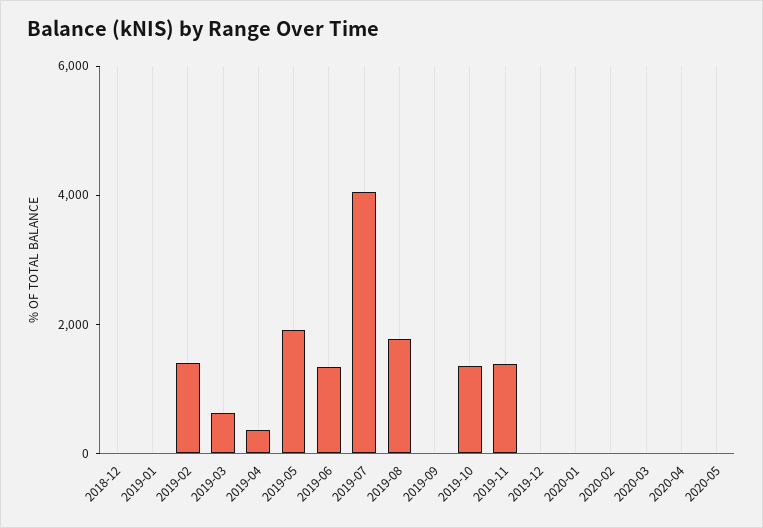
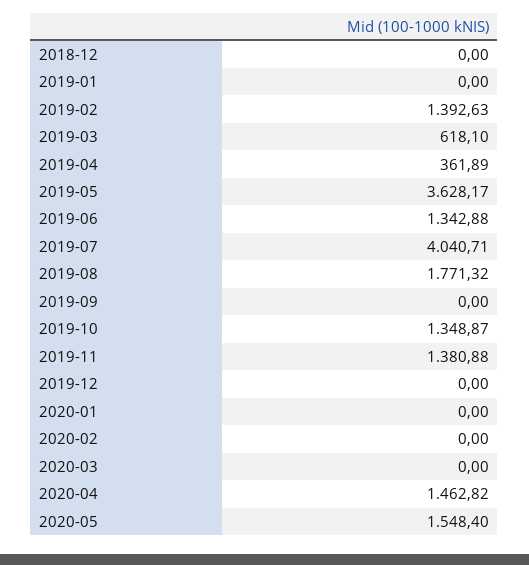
  {
    "2018-12": 0,
    "2019-01": 0,
    "2019-02": 1392.63,
    "2019-03": 618.1,
    "2019-04": 361.89,
-   "2019-05": 2000,
+   "2019-05": 3628.17,
    "2019-06": 1342.88,
    "2019-07": 4040.71,
    "2019-08": 1771.32,
    "2019-09": 0,
    "2019-10": 1348.87,
    "2019-11": 1380.88,
    "2019-12": 0,
    "2020-01": 0,
    "2020-02": 0,
    "2020-03": 0,
-   "2020-04": 0,
+   "2020-04": 1462.82,
-   "2020-05": 0
+   "2020-05": 1548.4
  }

